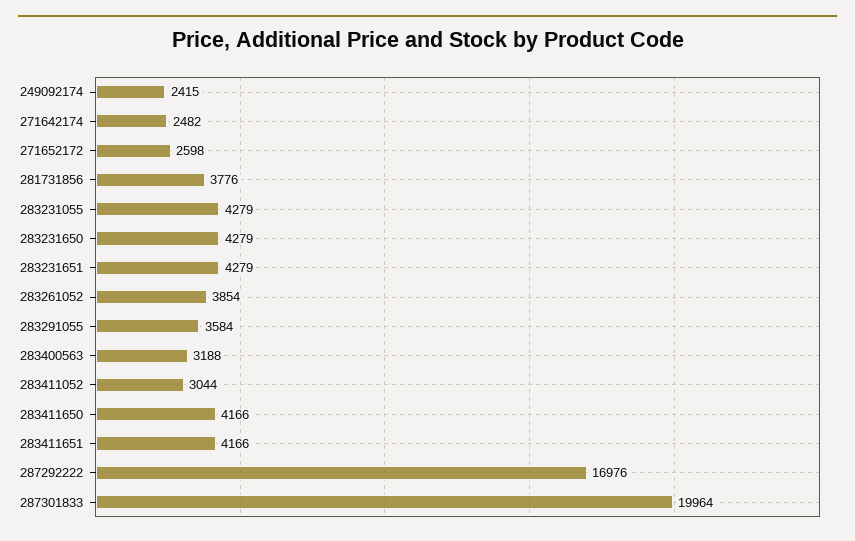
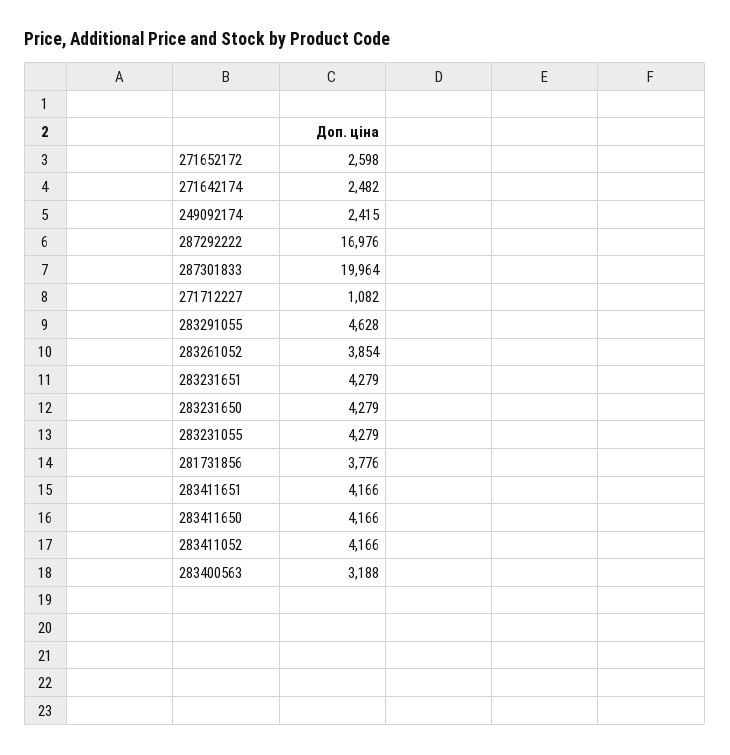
  {
    "249092174": 2415,
    "271642174": 2482,
    "271652172": 2598,
    "281731856": 3776,
    "283231055": 4279,
    "283231650": 4279,
    "283231651": 4279,
    "283261052": 3854,
-   "283291055": 3584,
+   "283291055": 4628,
    "283400563": 3188,
-   "283411052": 3044,
+   "283411052": 4166,
    "283411650": 4166,
    "283411651": 4166,
    "287292222": 16976,
-   "287301833": 19964
+   "287301833": 19964,
+   "271712227": 1082
  }

